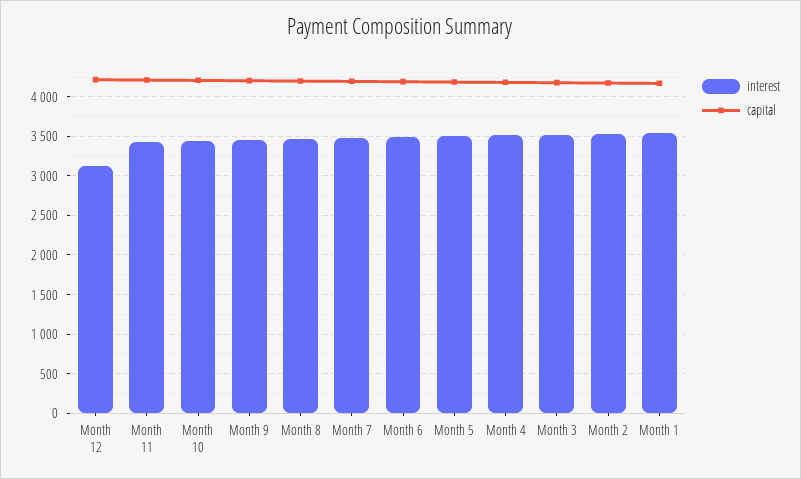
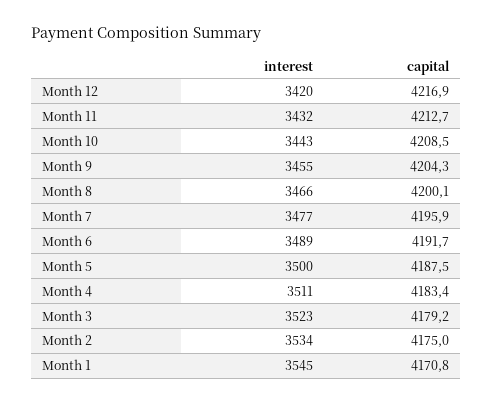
  {
    "interest": {
-     "Month 12": 3100,
+     "Month 12": 3420,
      "Month 11": 3432,
      "Month 10": 3443,
      "Month 9": 3455,
      "Month 8": 3466,
      "Month 7": 3477,
      "Month 6": 3489,
      "Month 5": 3500,
      "Month 4": 3511,
      "Month 3": 3523,
      "Month 2": 3534,
      "Month 1": 3545
    },
    "capital": {
      "Month 12": 4216.9,
      "Month 11": 4212.7,
      "Month 10": 4208.5,
      "Month 9": 4204.3,
      "Month 8": 4200.1,
      "Month 7": 4195.9,
      "Month 6": 4191.7,
      "Month 5": 4187.5,
      "Month 4": 4183.4,
      "Month 3": 4179.2,
      "Month 2": 4175,
      "Month 1": 4170.8
    }
  }

